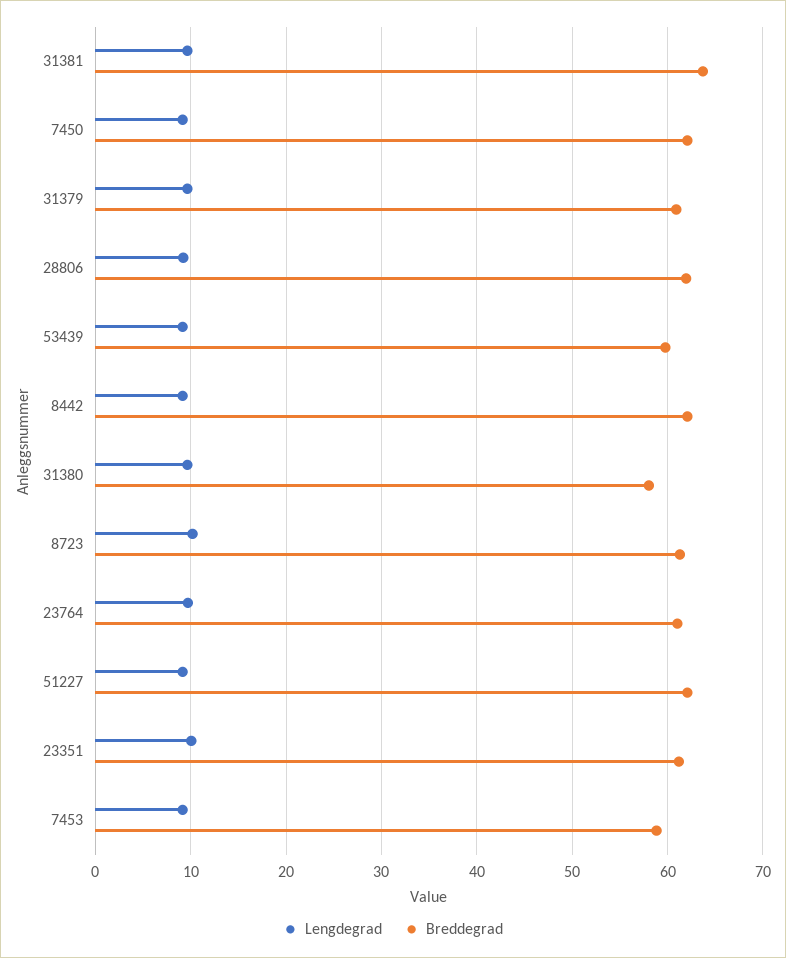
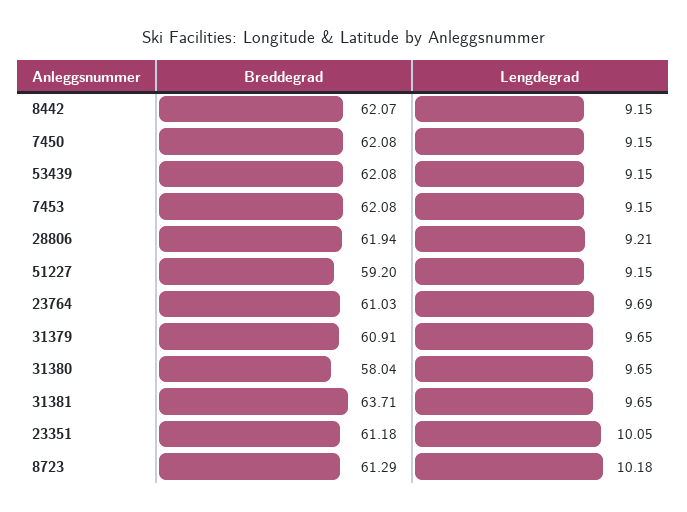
  {
    "Lengdegrad": {
      "31381": 9.65,
      "7450": 9.15,
      "31379": 9.65,
      "28806": 9.21,
      "53439": 9.15,
      "8442": 9.15,
      "31380": 9.65,
      "8723": 10.18,
      "23764": 9.69,
      "51227": 9.15,
      "23351": 10.05,
      "7453": 9.15
    },
    "Breddegrad": {
      "31381": 63.71,
      "7450": 62.08,
      "31379": 60.91,
      "28806": 61.94,
-     "53439": 60,
+     "53439": 62.08,
      "8442": 62.07,
      "31380": 58.04,
      "8723": 61.29,
      "23764": 61.03,
-     "51227": 62,
+     "51227": 59.2,
      "23351": 61.18,
-     "7453": 59
+     "7453": 62.08
    }
  }

